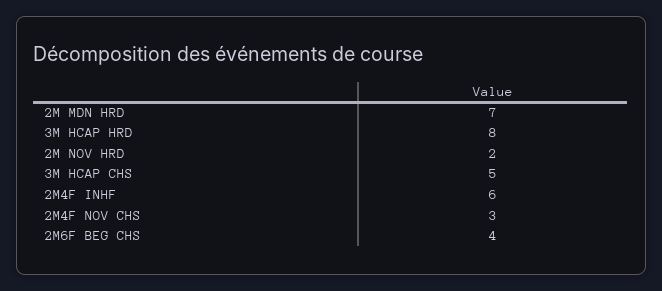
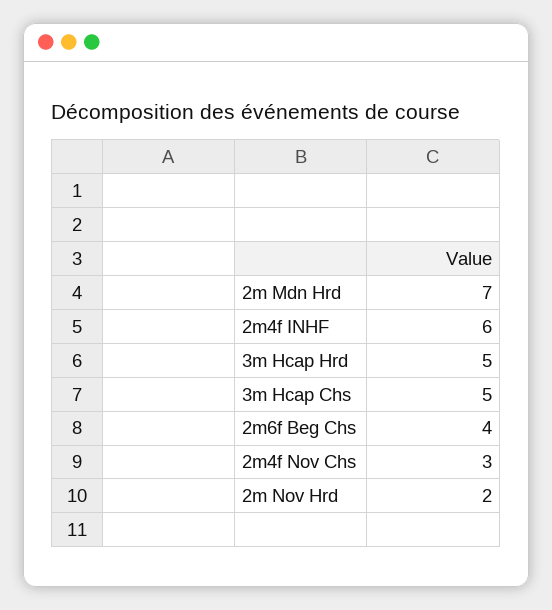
  {
    "2M MDN HRD": 7,
-   "3M HCAP HRD": 8,
+   "3M HCAP HRD": 5,
    "2M NOV HRD": 2,
    "3M HCAP CHS": 5,
    "2M4F INHF": 6,
    "2M4F NOV CHS": 3,
    "2M6F BEG CHS": 4
  }

